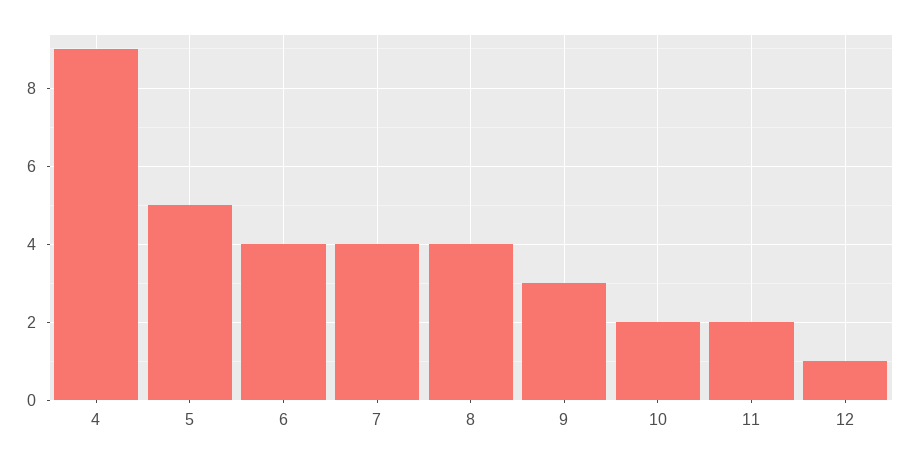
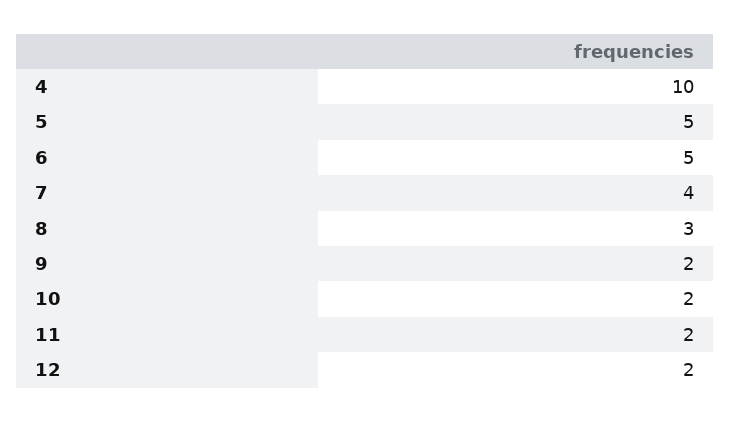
  {
-   "4": 9,
+   "4": 10,
    "5": 5,
-   "6": 4,
+   "6": 5,
    "7": 4,
-   "8": 4,
+   "8": 3,
-   "9": 3,
+   "9": 2,
    "10": 2,
    "11": 2,
-   "12": 1
+   "12": 2
  }

